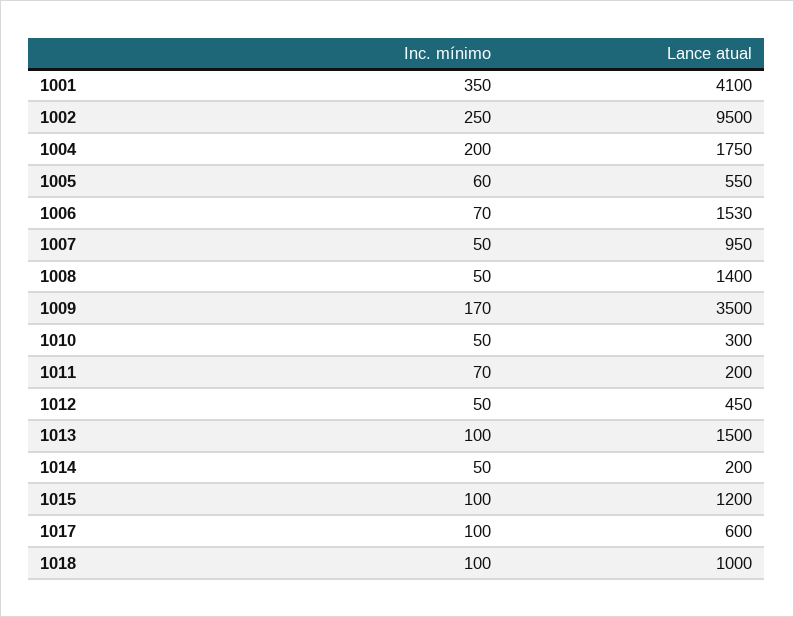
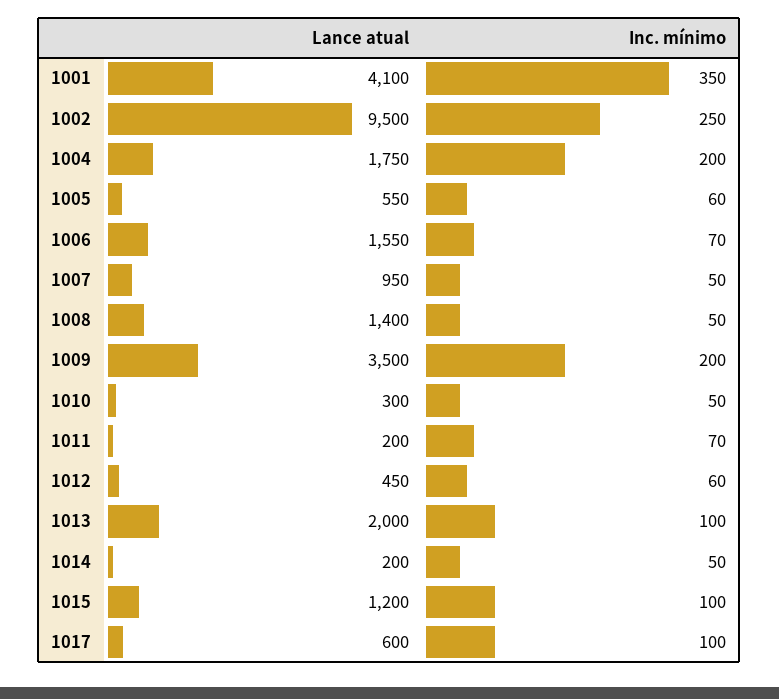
  {
    "Inc. mínimo": {
      "1001": 350,
      "1002": 250,
      "1004": 200,
      "1005": 60,
      "1006": 70,
      "1007": 50,
      "1008": 50,
-     "1009": 170,
+     "1009": 200,
      "1010": 50,
      "1011": 70,
-     "1012": 50,
+     "1012": 60,
      "1013": 100,
      "1014": 50,
      "1015": 100,
-     "1017": 100,
+     "1017": 100
-     "1018": 100
    },
    "Lance atual": {
      "1001": 4100,
      "1002": 9500,
      "1004": 1750,
      "1005": 550,
-     "1006": 1530,
+     "1006": 1550,
      "1007": 950,
      "1008": 1400,
      "1009": 3500,
      "1010": 300,
      "1011": 200,
      "1012": 450,
-     "1013": 1500,
+     "1013": 2000,
      "1014": 200,
      "1015": 1200,
-     "1017": 600,
+     "1017": 600
-     "1018": 1000
    }
  }

